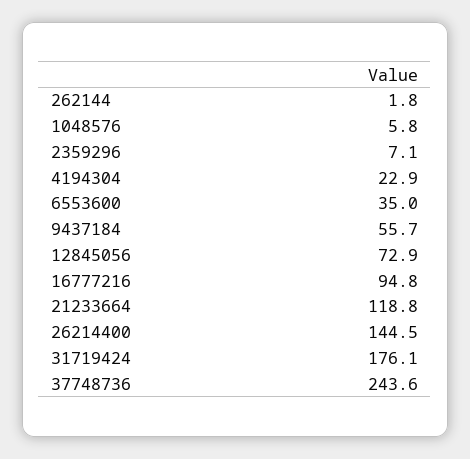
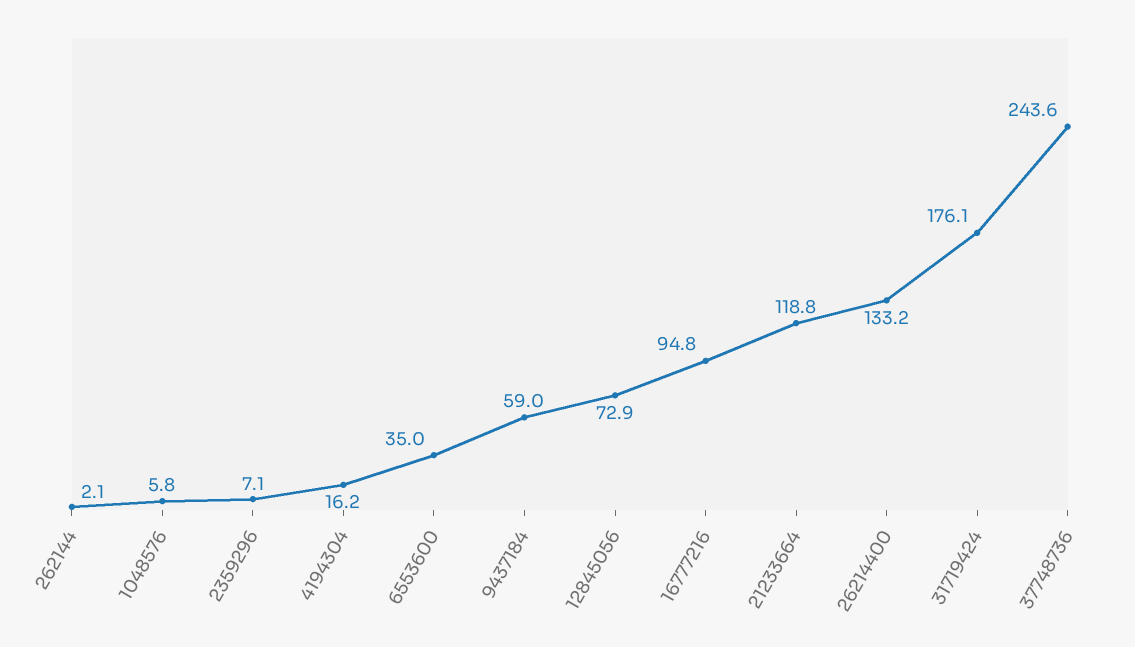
  {
-   "262144": 1.8,
+   "262144": 2.1,
    "1048576": 5.8,
    "2359296": 7.1,
-   "4194304": 22.9,
+   "4194304": 16.2,
    "6553600": 35,
-   "9437184": 55.7,
+   "9437184": 59,
    "12845056": 72.9,
    "16777216": 94.8,
    "21233664": 118.8,
-   "26214400": 144.5,
+   "26214400": 133.2,
    "31719424": 176.1,
    "37748736": 243.6
  }

